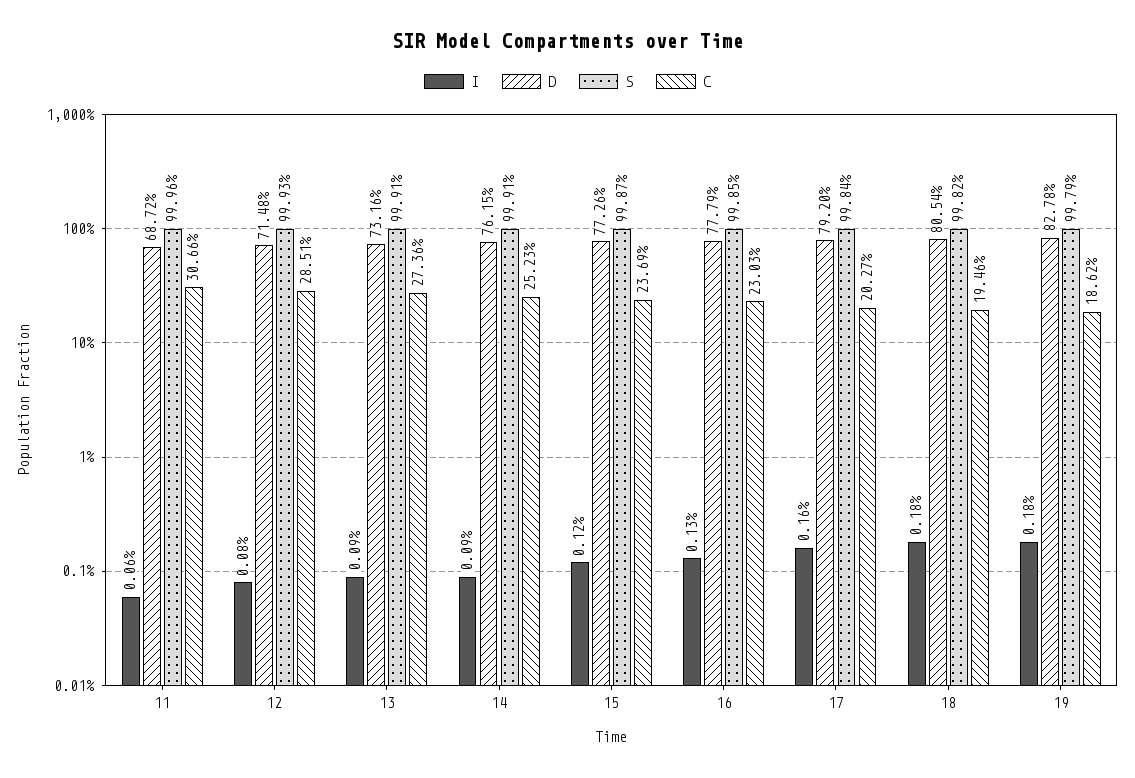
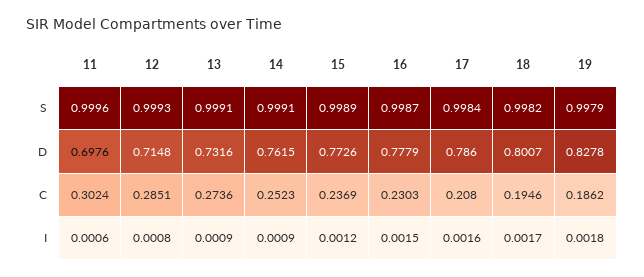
  {
    "I": {
      "11": 0.0006,
      "12": 0.0008,
      "13": 0.0009,
      "14": 0.0009,
      "15": 0.0012,
-     "16": 0.0013,
+     "16": 0.0015,
      "17": 0.0016,
-     "18": 0.0018,
+     "18": 0.0017,
      "19": 0.0018
    },
    "D": {
-     "11": 0.6872,
+     "11": 0.6976,
      "12": 0.7148,
      "13": 0.7316,
      "14": 0.7615,
      "15": 0.7726,
      "16": 0.7779,
-     "17": 0.792,
+     "17": 0.786,
-     "18": 0.8054,
+     "18": 0.8007,
      "19": 0.8278
    },
    "S": {
      "11": 0.9996,
      "12": 0.9993,
      "13": 0.9991,
      "14": 0.9991,
-     "15": 0.9987,
+     "15": 0.9989,
-     "16": 0.9985,
+     "16": 0.9987,
      "17": 0.9984,
      "18": 0.9982,
      "19": 0.9979
    },
    "C": {
-     "11": 0.3066,
+     "11": 0.3024,
      "12": 0.2851,
      "13": 0.2736,
      "14": 0.2523,
      "15": 0.2369,
      "16": 0.2303,
-     "17": 0.2027,
+     "17": 0.208,
      "18": 0.1946,
      "19": 0.1862
    }
  }

